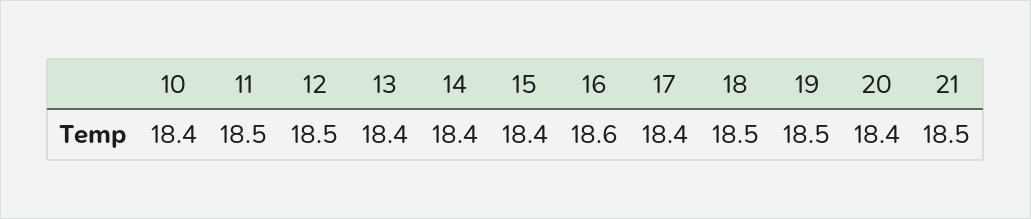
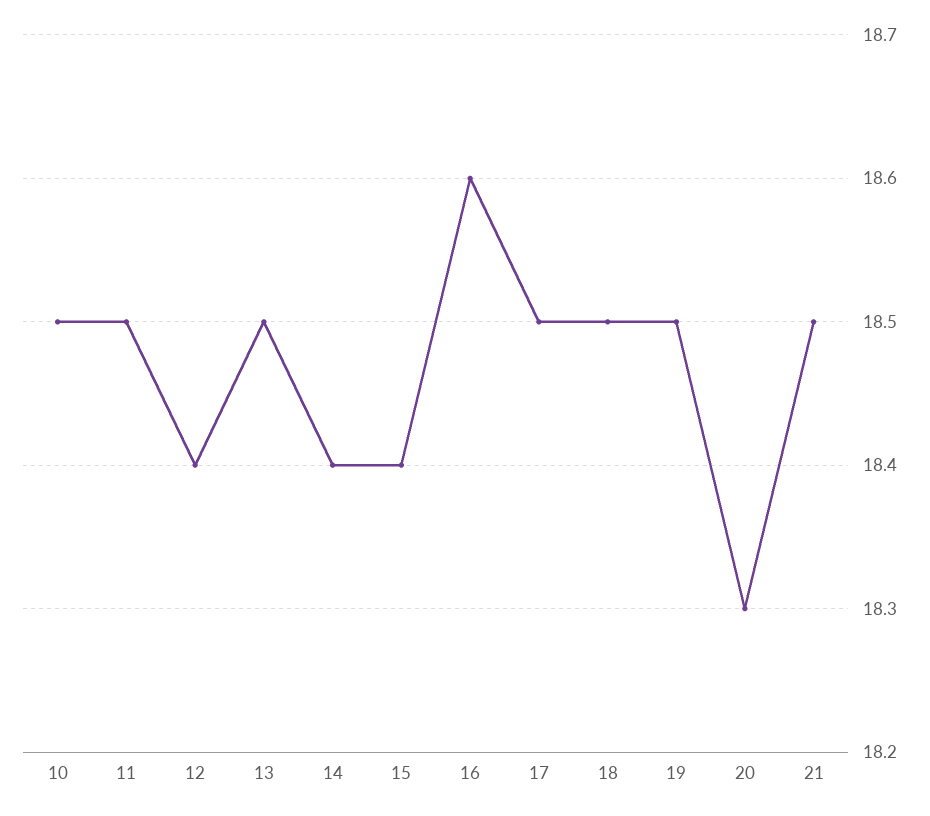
  {
-   "10": 18.4,
+   "10": 18.5,
    "11": 18.5,
-   "12": 18.5,
+   "12": 18.4,
-   "13": 18.4,
+   "13": 18.5,
    "14": 18.4,
    "15": 18.4,
    "16": 18.6,
-   "17": 18.4,
+   "17": 18.5,
    "18": 18.5,
    "19": 18.5,
-   "20": 18.4,
+   "20": 18.3,
    "21": 18.5
  }

